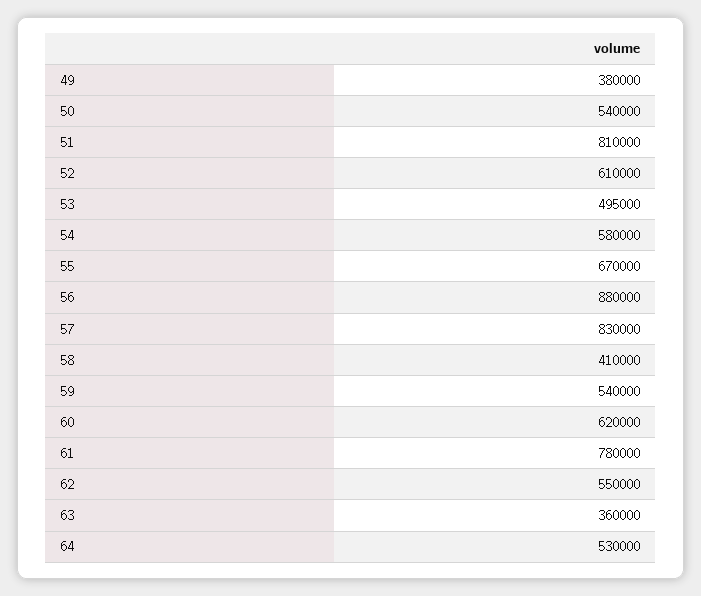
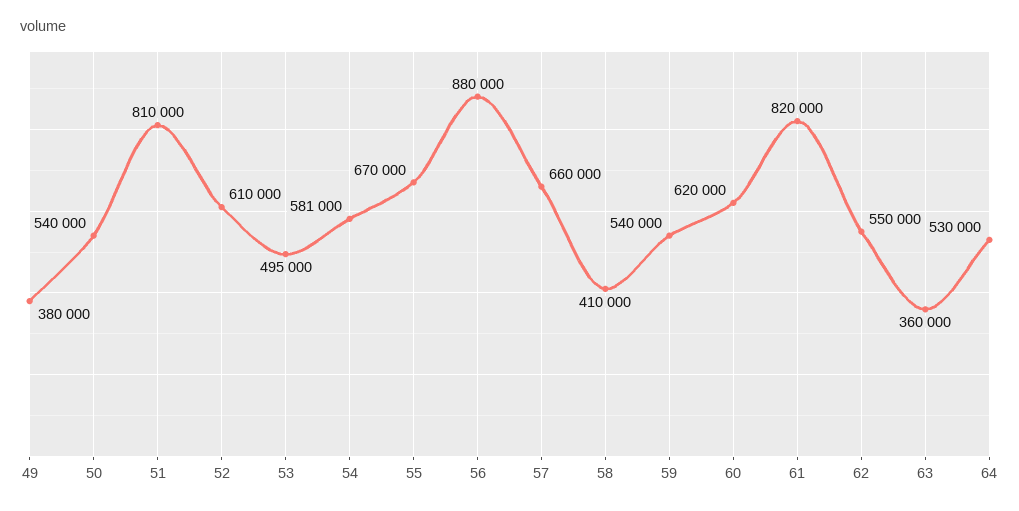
  {
    "49": 380000,
    "50": 540000,
    "51": 810000,
    "52": 610000,
    "53": 495000,
-   "54": 580000,
+   "54": 581000,
    "55": 670000,
    "56": 880000,
-   "57": 830000,
+   "57": 660000,
    "58": 410000,
    "59": 540000,
    "60": 620000,
-   "61": 780000,
+   "61": 820000,
    "62": 550000,
    "63": 360000,
    "64": 530000
  }

